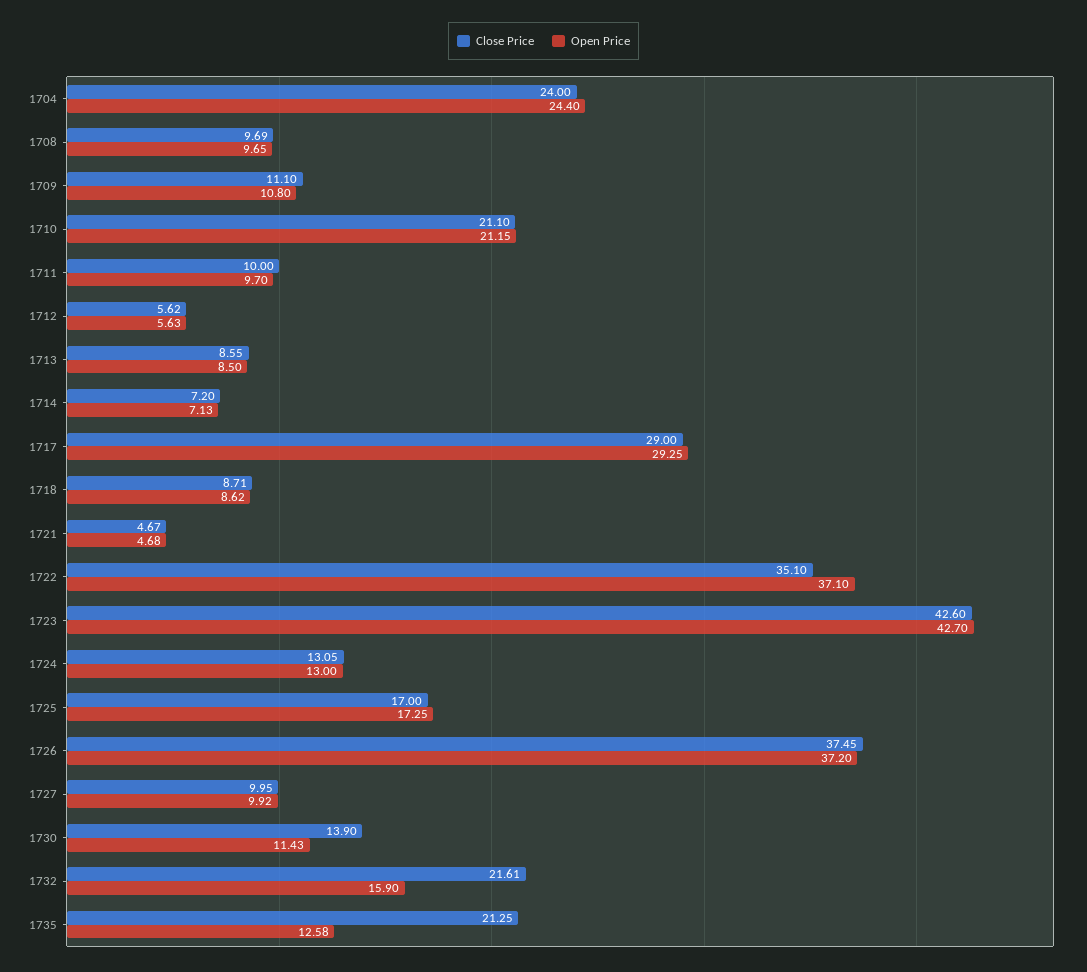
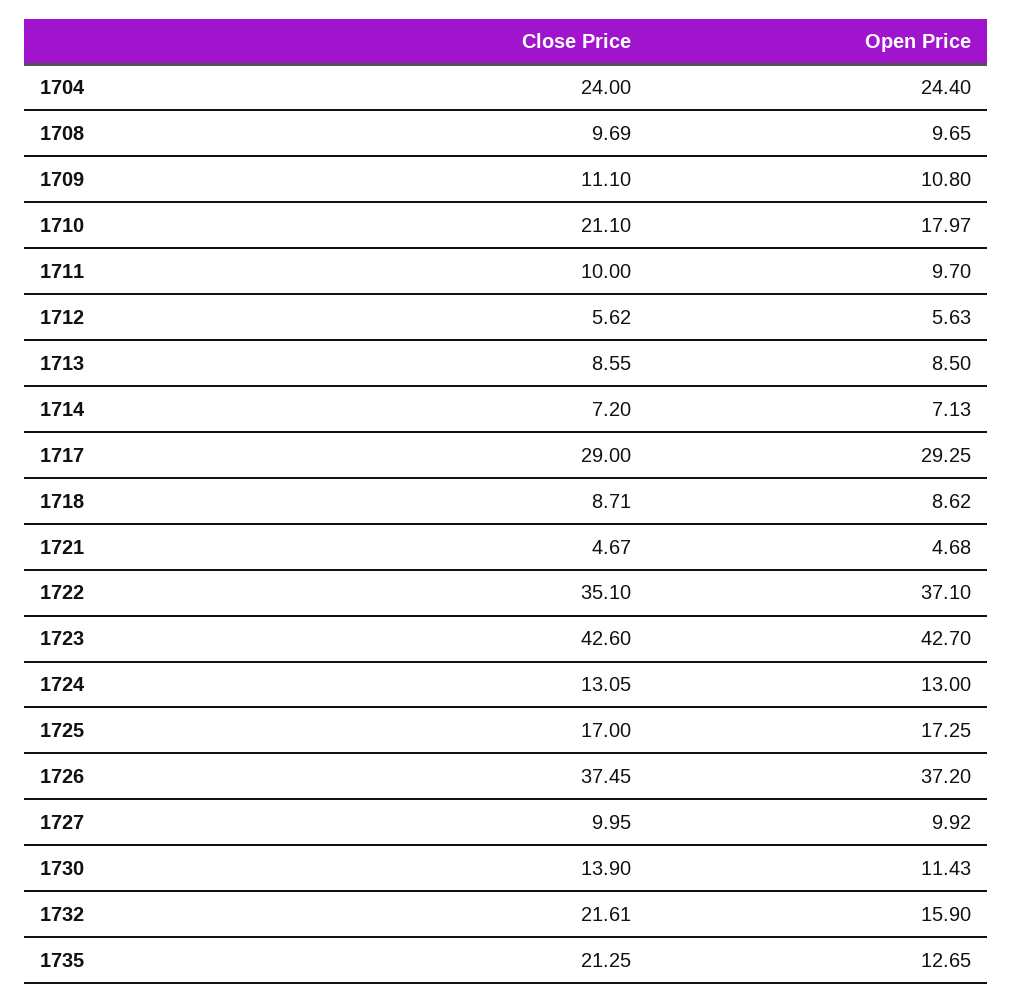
  {
    "Close Price": {
      "1704": 24,
      "1708": 9.69,
      "1709": 11.1,
      "1710": 21.1,
      "1711": 10,
      "1712": 5.62,
      "1713": 8.55,
      "1714": 7.2,
      "1717": 29,
      "1718": 8.71,
      "1721": 4.67,
      "1722": 35.1,
      "1723": 42.6,
      "1724": 13.05,
      "1725": 17,
      "1726": 37.45,
      "1727": 9.95,
      "1730": 13.9,
      "1732": 21.61,
      "1735": 21.25
    },
    "Open Price": {
      "1704": 24.4,
      "1708": 9.65,
      "1709": 10.8,
-     "1710": 21.15,
+     "1710": 17.97,
      "1711": 9.7,
      "1712": 5.63,
      "1713": 8.5,
      "1714": 7.13,
      "1717": 29.25,
      "1718": 8.62,
      "1721": 4.68,
      "1722": 37.1,
      "1723": 42.7,
      "1724": 13,
      "1725": 17.25,
      "1726": 37.2,
      "1727": 9.92,
      "1730": 11.43,
      "1732": 15.9,
-     "1735": 12.58
+     "1735": 12.65
    }
  }

